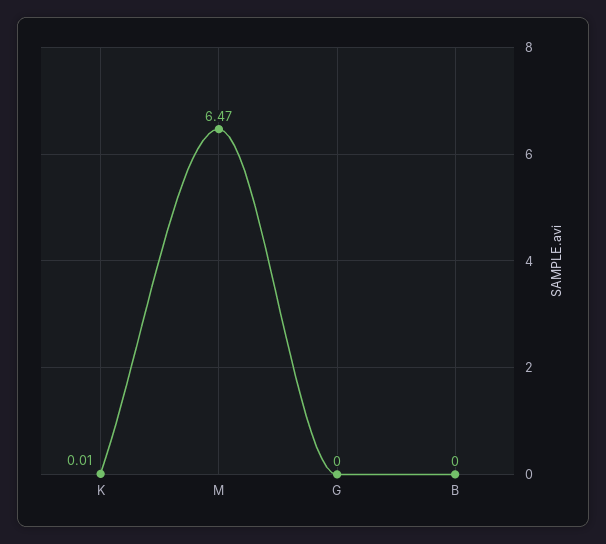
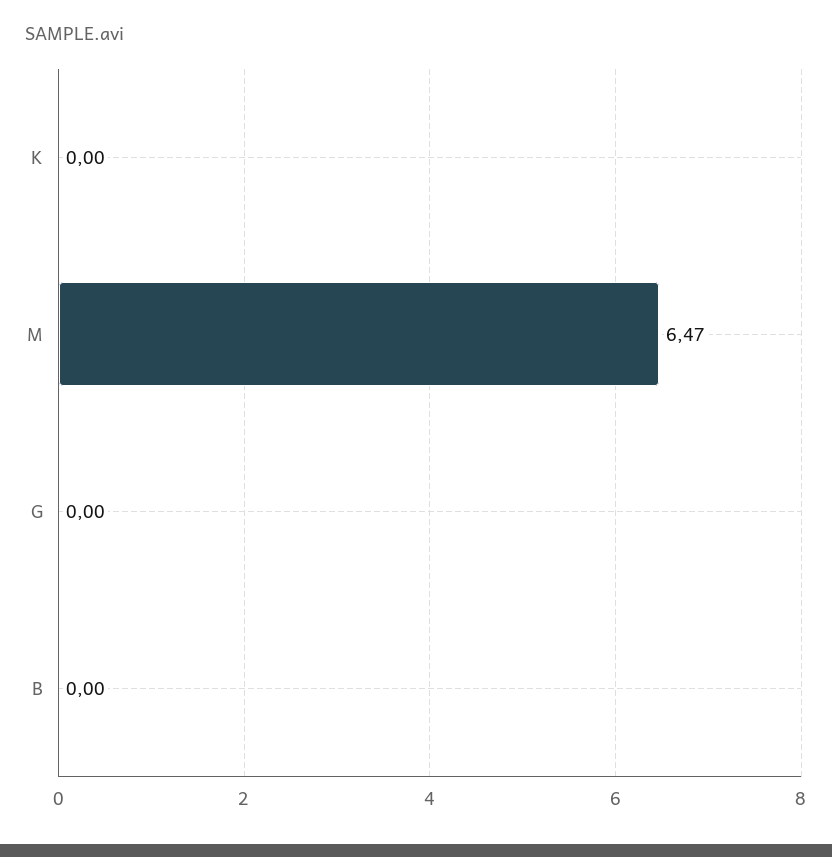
  {
-   "K": 0.01,
+   "K": 0,
    "M": 6.47,
    "G": 0,
    "B": 0
  }

